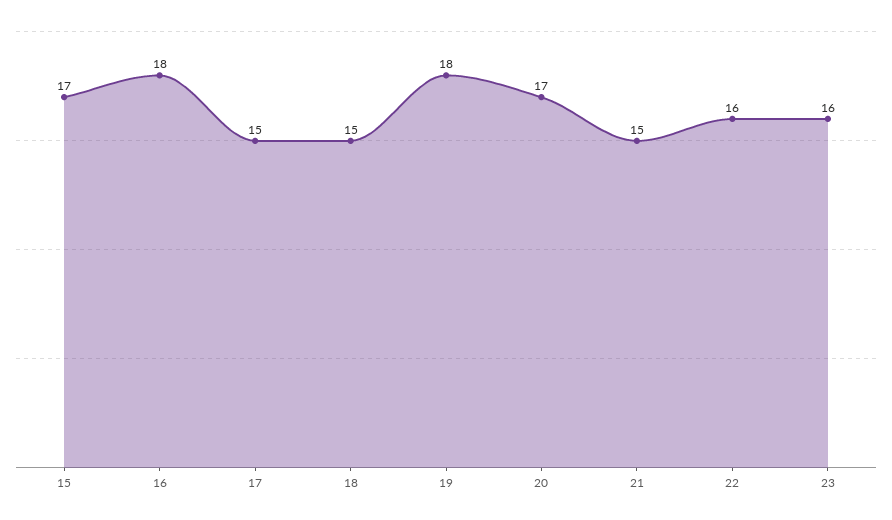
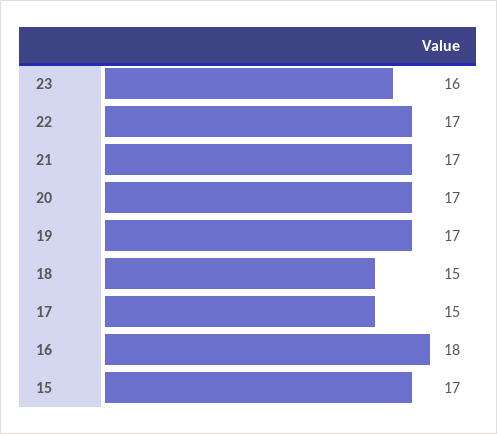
  {
    "15": 17,
    "16": 18,
    "17": 15,
    "18": 15,
-   "19": 18,
+   "19": 17,
    "20": 17,
-   "21": 15,
+   "21": 17,
-   "22": 16,
+   "22": 17,
    "23": 16
  }

